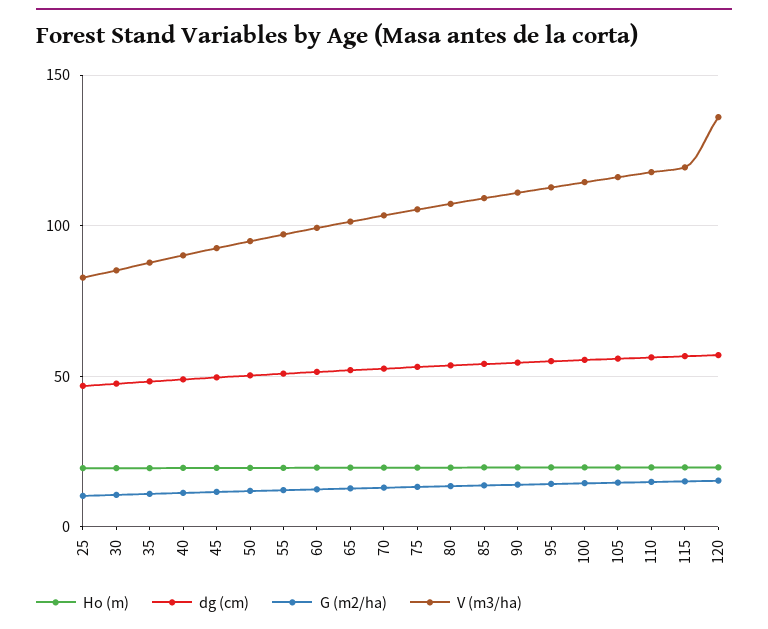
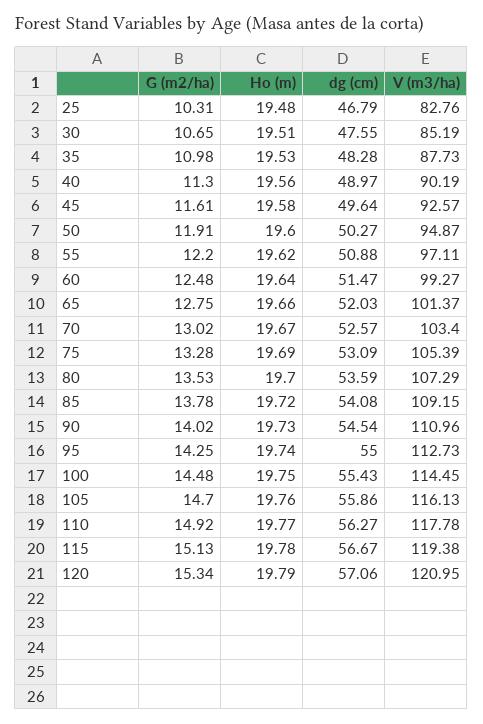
  {
    "Ho (m)": {
      "25": 19.48,
      "30": 19.51,
      "35": 19.53,
      "40": 19.56,
      "45": 19.58,
      "50": 19.6,
      "55": 19.62,
      "60": 19.64,
      "65": 19.66,
      "70": 19.67,
      "75": 19.69,
      "80": 19.7,
      "85": 19.72,
      "90": 19.73,
      "95": 19.74,
      "100": 19.75,
      "105": 19.76,
      "110": 19.77,
      "115": 19.78,
      "120": 19.79
    },
    "dg (cm)": {
      "25": 46.79,
      "30": 47.55,
      "35": 48.28,
      "40": 48.97,
      "45": 49.64,
      "50": 50.27,
      "55": 50.88,
      "60": 51.47,
      "65": 52.03,
      "70": 52.57,
      "75": 53.09,
      "80": 53.59,
      "85": 54.08,
      "90": 54.54,
      "95": 55,
      "100": 55.43,
      "105": 55.86,
      "110": 56.27,
      "115": 56.67,
      "120": 57.06
    },
    "G (m2/ha)": {
      "25": 10.31,
      "30": 10.65,
      "35": 10.98,
      "40": 11.3,
      "45": 11.61,
      "50": 11.91,
      "55": 12.2,
      "60": 12.48,
      "65": 12.75,
      "70": 13.02,
      "75": 13.28,
      "80": 13.53,
      "85": 13.78,
      "90": 14.02,
      "95": 14.25,
      "100": 14.48,
      "105": 14.7,
      "110": 14.92,
      "115": 15.13,
      "120": 15.34
    },
    "V (m3/ha)": {
      "25": 82.76,
      "30": 85.19,
      "35": 87.73,
      "40": 90.19,
      "45": 92.57,
      "50": 94.87,
      "55": 97.11,
      "60": 99.27,
      "65": 101.37,
      "70": 103.4,
      "75": 105.39,
      "80": 107.29,
      "85": 109.15,
      "90": 110.96,
      "95": 112.73,
      "100": 114.45,
      "105": 116.13,
      "110": 117.78,
      "115": 119.38,
-     "120": 135
+     "120": 120.95
    }
  }

